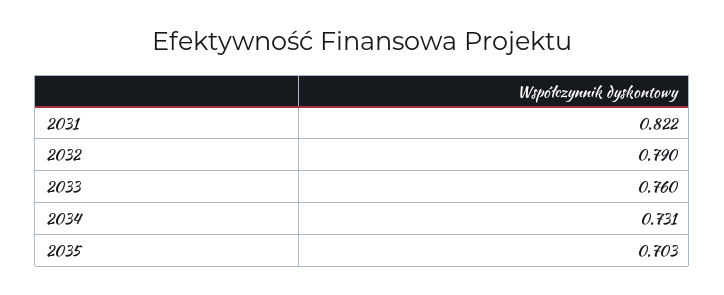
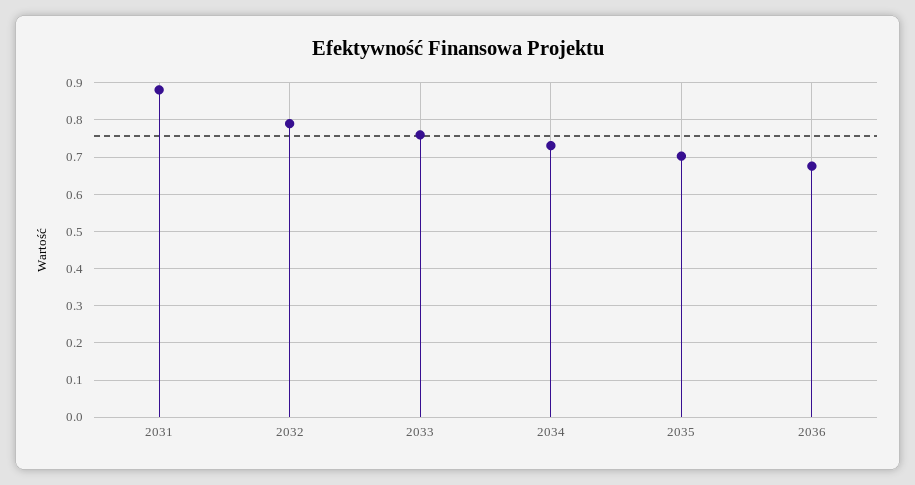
  {
-   "2031": 0.822,
+   "2031": 0.88,
    "2032": 0.79,
    "2033": 0.76,
    "2034": 0.731,
-   "2035": 0.703
+   "2035": 0.703,
+   "2036": 0.68
  }

